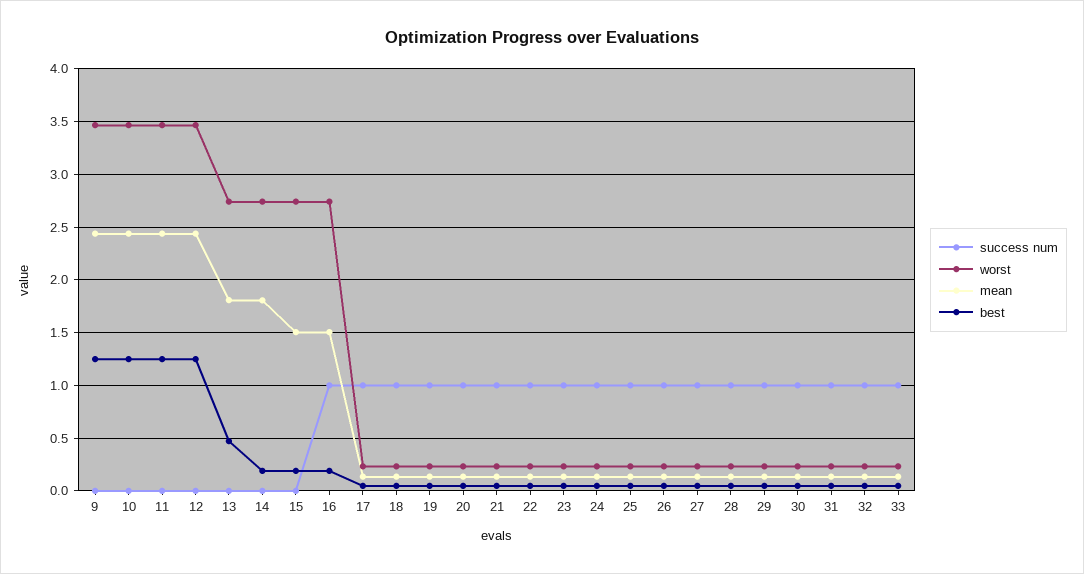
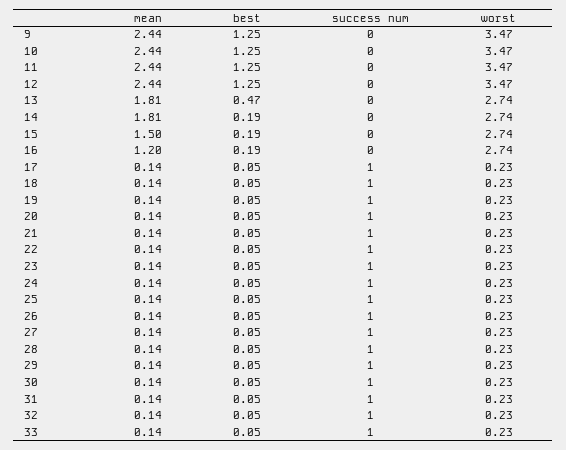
  {
    "success num": {
      "9": 0,
      "10": 0,
      "11": 0,
      "12": 0,
      "13": 0,
      "14": 0,
      "15": 0,
-     "16": 1,
+     "16": 0,
      "17": 1,
      "18": 1,
      "19": 1,
      "20": 1,
      "21": 1,
      "22": 1,
      "23": 1,
      "24": 1,
      "25": 1,
      "26": 1,
      "27": 1,
      "28": 1,
      "29": 1,
      "30": 1,
      "31": 1,
      "32": 1,
      "33": 1
    },
    "worst": {
      "9": 3.47,
      "10": 3.47,
      "11": 3.47,
      "12": 3.47,
      "13": 2.74,
      "14": 2.74,
      "15": 2.74,
      "16": 2.74,
      "17": 0.23,
      "18": 0.23,
      "19": 0.23,
      "20": 0.23,
      "21": 0.23,
      "22": 0.23,
      "23": 0.23,
      "24": 0.23,
      "25": 0.23,
      "26": 0.23,
      "27": 0.23,
      "28": 0.23,
      "29": 0.23,
      "30": 0.23,
      "31": 0.23,
      "32": 0.23,
      "33": 0.23
    },
    "mean": {
      "9": 2.44,
      "10": 2.44,
      "11": 2.44,
      "12": 2.44,
      "13": 1.81,
      "14": 1.81,
      "15": 1.5,
-     "16": 1.5,
+     "16": 1.2,
      "17": 0.14,
      "18": 0.14,
      "19": 0.14,
      "20": 0.14,
      "21": 0.14,
      "22": 0.14,
      "23": 0.14,
      "24": 0.14,
      "25": 0.14,
      "26": 0.14,
      "27": 0.14,
      "28": 0.14,
      "29": 0.14,
      "30": 0.14,
      "31": 0.14,
      "32": 0.14,
      "33": 0.14
    },
    "best": {
      "9": 1.25,
      "10": 1.25,
      "11": 1.25,
      "12": 1.25,
      "13": 0.47,
      "14": 0.19,
      "15": 0.19,
      "16": 0.19,
      "17": 0.05,
      "18": 0.05,
      "19": 0.05,
      "20": 0.05,
      "21": 0.05,
      "22": 0.05,
      "23": 0.05,
      "24": 0.05,
      "25": 0.05,
      "26": 0.05,
      "27": 0.05,
      "28": 0.05,
      "29": 0.05,
      "30": 0.05,
      "31": 0.05,
      "32": 0.05,
      "33": 0.05
    }
  }

